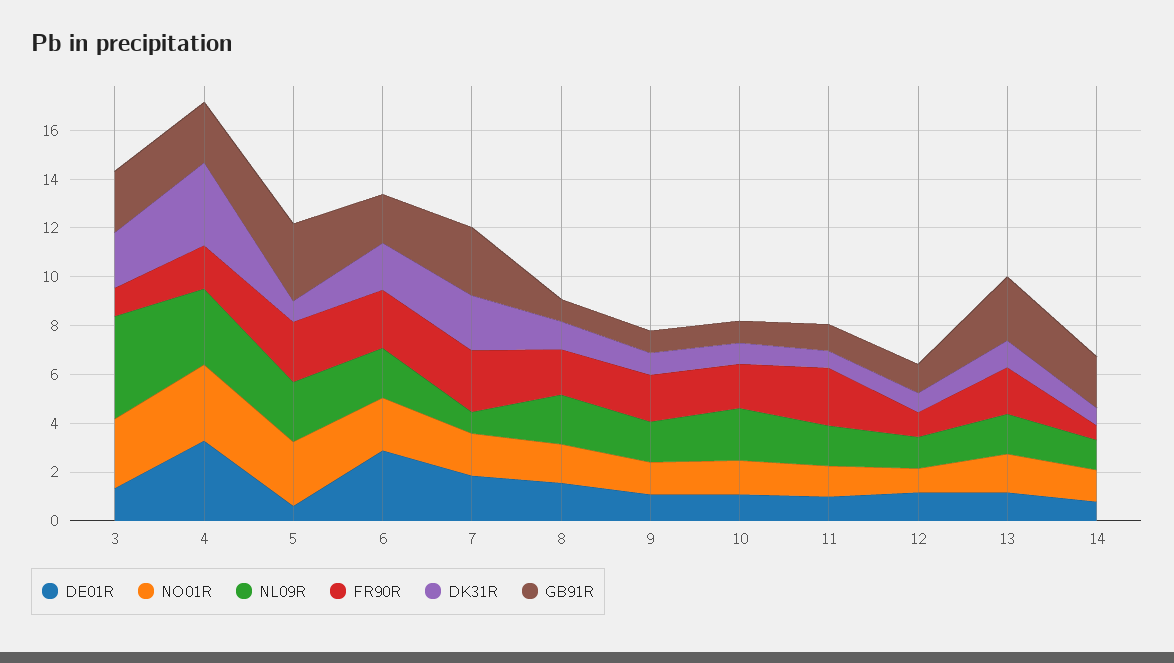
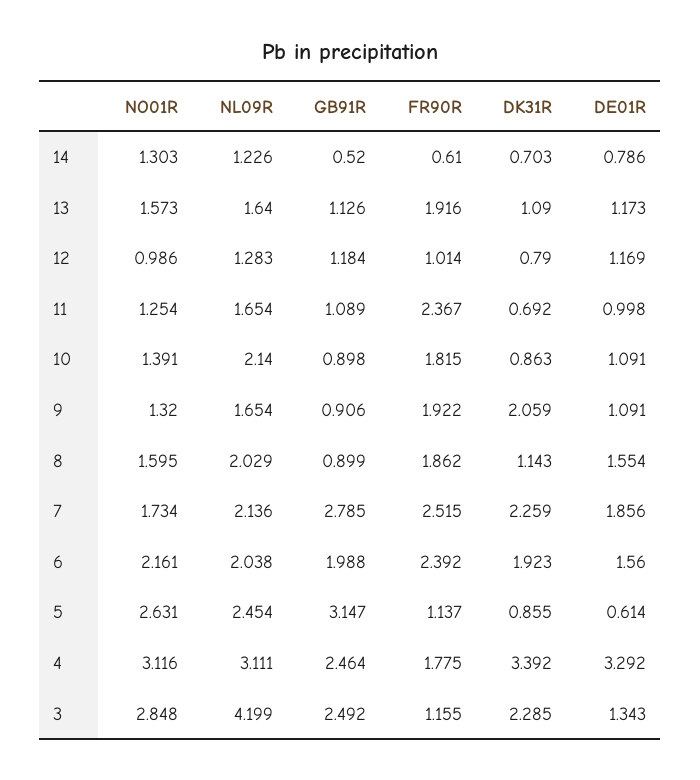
  {
    "DE01R": {
      "3": 1.343,
      "4": 3.292,
      "5": 0.614,
-     "6": 3,
+     "6": 1.56,
      "7": 1.856,
      "8": 1.554,
      "9": 1.091,
      "10": 1.091,
      "11": 0.998,
      "12": 1.169,
      "13": 1.173,
      "14": 0.786
    },
    "NO01R": {
      "3": 2.848,
      "4": 3.116,
      "5": 2.631,
      "6": 2.161,
      "7": 1.734,
      "8": 1.595,
      "9": 1.32,
      "10": 1.391,
      "11": 1.254,
      "12": 0.986,
      "13": 1.573,
      "14": 1.303
    },
    "NL09R": {
      "3": 4.199,
      "4": 3.111,
      "5": 2.454,
      "6": 2.038,
-     "7": 1,
+     "7": 2.136,
      "8": 2.029,
      "9": 1.654,
      "10": 2.14,
      "11": 1.654,
      "12": 1.283,
      "13": 1.64,
      "14": 1.226
    },
    "FR90R": {
      "3": 1.155,
      "4": 1.775,
-     "5": 2.5,
+     "5": 1.137,
      "6": 2.392,
      "7": 2.515,
      "8": 1.862,
      "9": 1.922,
      "10": 1.815,
      "11": 2.367,
      "12": 1.014,
      "13": 1.916,
      "14": 0.61
    },
    "DK31R": {
      "3": 2.285,
      "4": 3.392,
      "5": 0.855,
      "6": 1.923,
      "7": 2.259,
      "8": 1.143,
-     "9": 1,
+     "9": 2.059,
      "10": 0.863,
      "11": 0.692,
      "12": 0.79,
      "13": 1.09,
      "14": 0.703
    },
    "GB91R": {
      "3": 2.492,
      "4": 2.464,
      "5": 3.147,
      "6": 1.988,
      "7": 2.785,
      "8": 0.899,
      "9": 0.906,
      "10": 0.898,
      "11": 1.089,
      "12": 1.184,
-     "13": 2.5,
+     "13": 1.126,
-     "14": 2
+     "14": 0.52
    }
  }

